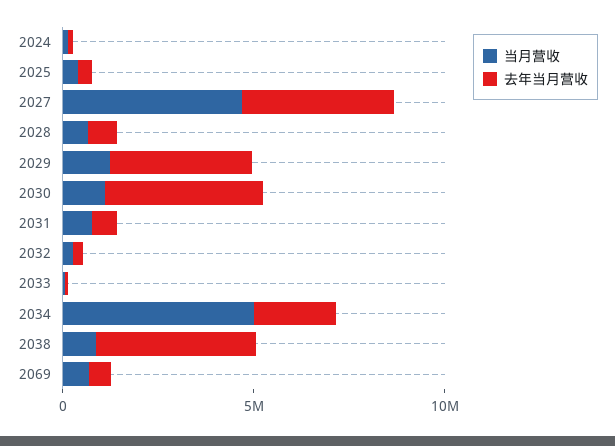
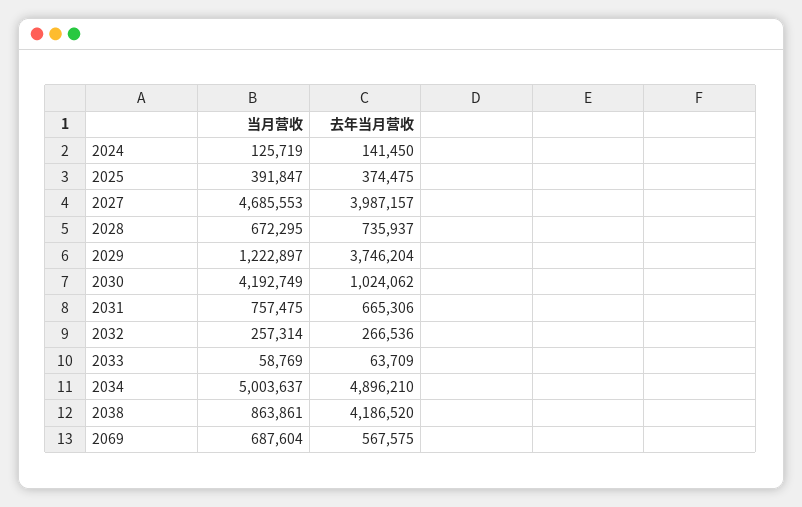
  {
    "当月营收": {
      "2024": 125719,
      "2025": 391847,
      "2027": 4685553,
      "2028": 672295,
      "2029": 1222897,
-     "2030": 1000000,
+     "2030": 4192749,
      "2031": 757475,
      "2032": 257314,
      "2033": 58769,
      "2034": 5003637,
      "2038": 863861,
      "2069": 687604
    },
    "去年当月营收": {
      "2024": 141450,
      "2025": 374475,
      "2027": 3987157,
      "2028": 735937,
      "2029": 3746204,
-     "2030": 4000000,
+     "2030": 1024062,
      "2031": 665306,
      "2032": 266536,
      "2033": 63709,
-     "2034": 2000000,
+     "2034": 4896210,
      "2038": 4186520,
      "2069": 567575
    }
  }

